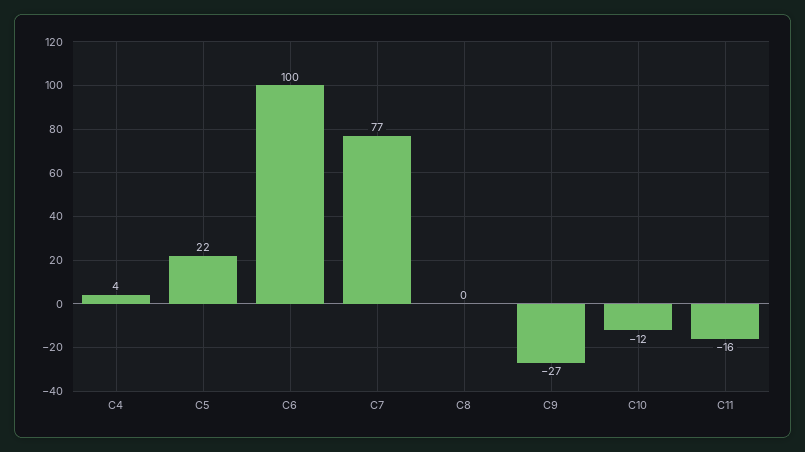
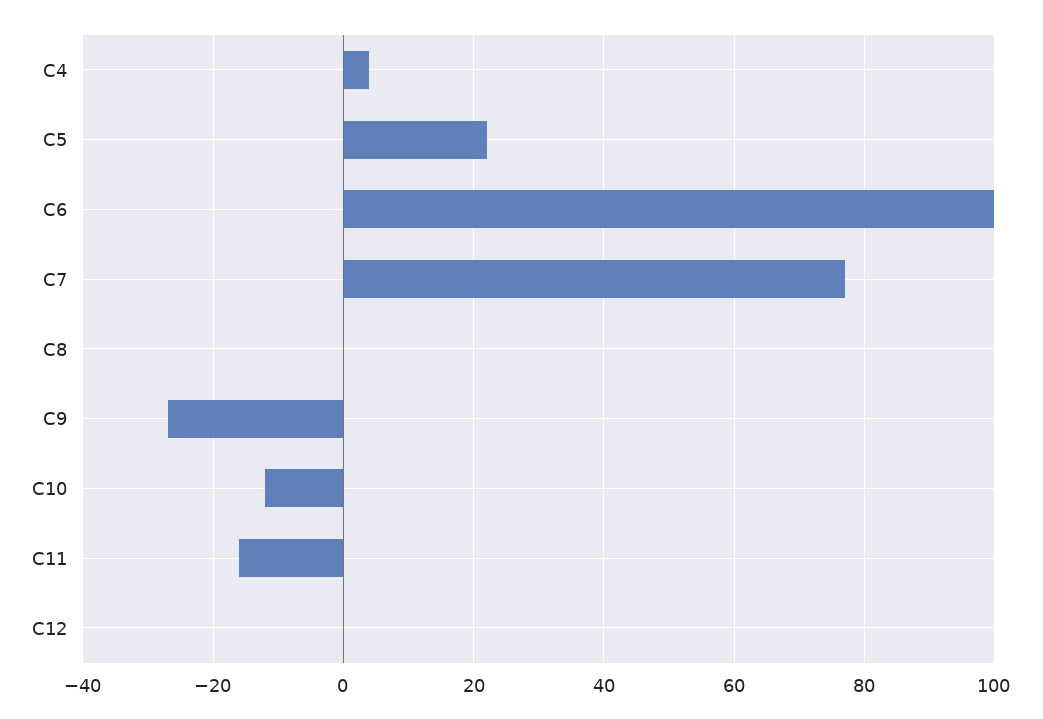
  {
    "C4": 4,
    "C5": 22,
    "C6": 100,
    "C7": 77,
    "C8": 0,
    "C9": -27,
    "C10": -12,
-   "C11": -16
+   "C11": -16,
+   "C12": 0
  }

